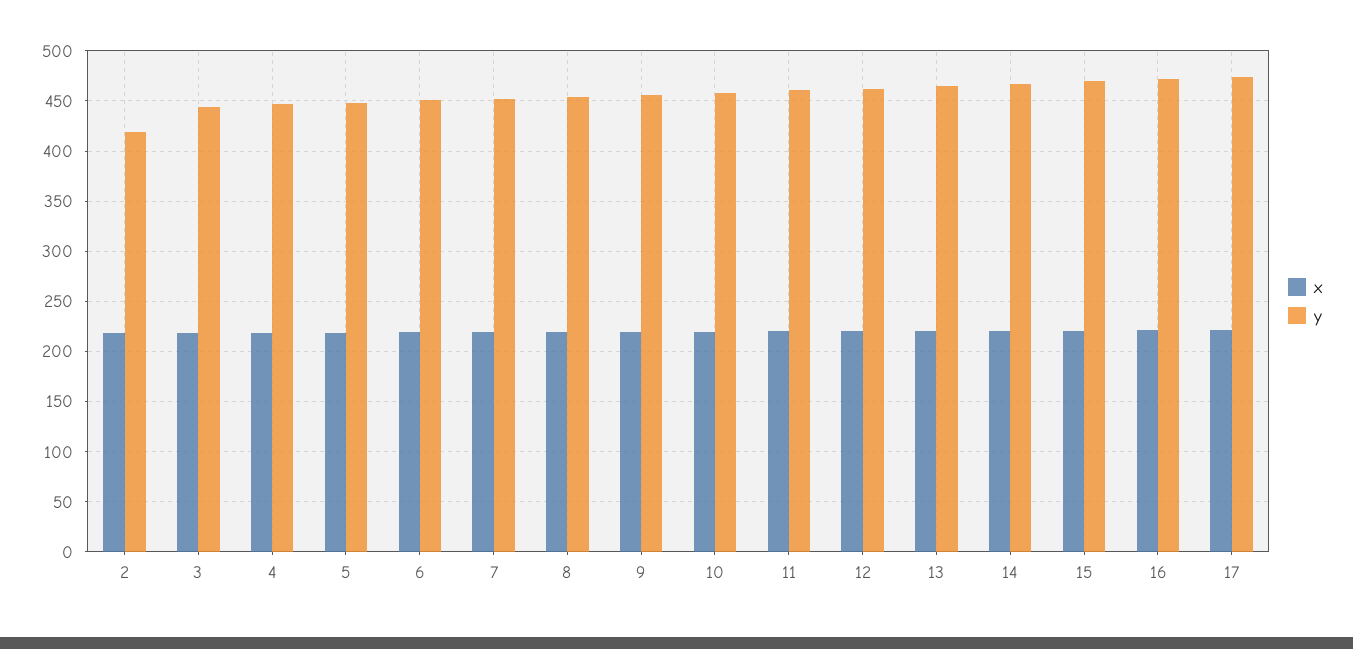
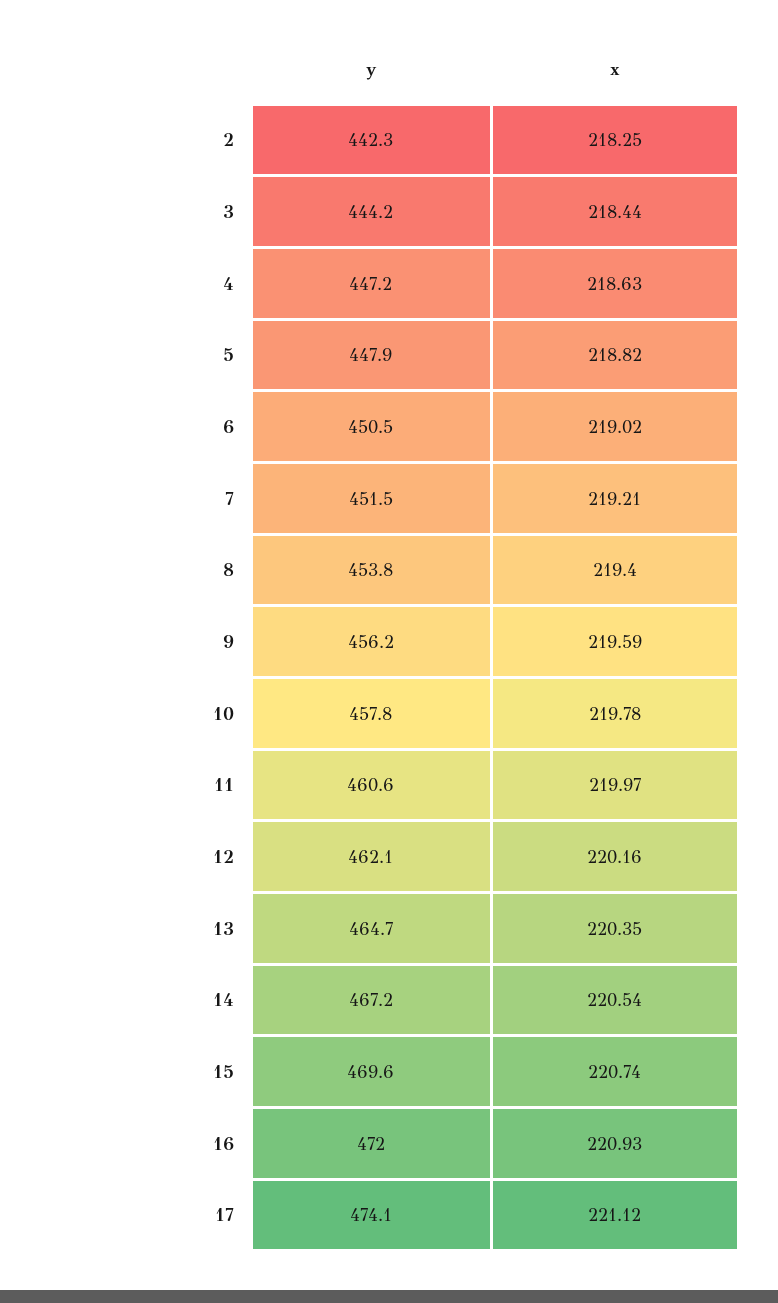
  {
    "x": {
      "2": 218.25,
      "3": 218.44,
      "4": 218.63,
      "5": 218.82,
      "6": 219.02,
      "7": 219.21,
      "8": 219.4,
      "9": 219.59,
      "10": 219.78,
      "11": 219.97,
      "12": 220.16,
      "13": 220.35,
      "14": 220.54,
      "15": 220.74,
      "16": 220.93,
      "17": 221.12
    },
    "y": {
-     "2": 420,
+     "2": 442.3,
      "3": 444.2,
      "4": 447.2,
      "5": 447.9,
      "6": 450.5,
      "7": 451.5,
      "8": 453.8,
      "9": 456.2,
      "10": 457.8,
      "11": 460.6,
      "12": 462.1,
      "13": 464.7,
      "14": 467.2,
      "15": 469.6,
      "16": 472,
      "17": 474.1
    }
  }

